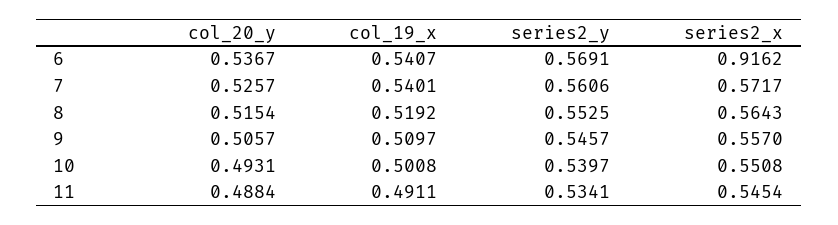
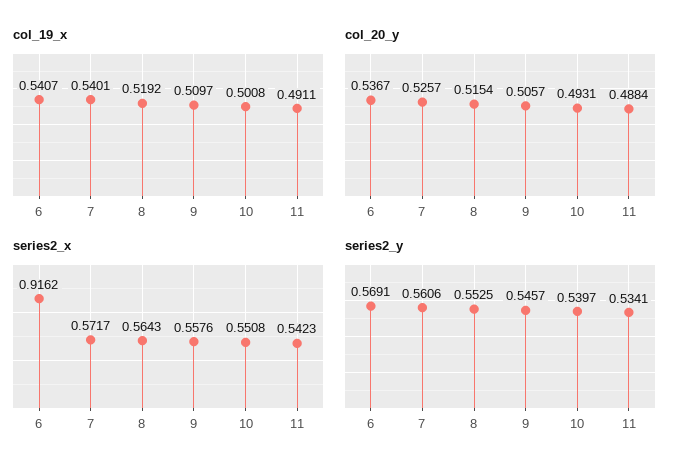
  {
    "col_20_y": {
      "6": 0.5367,
      "7": 0.5257,
      "8": 0.5154,
      "9": 0.5057,
      "10": 0.4931,
      "11": 0.4884
    },
    "col_19_x": {
      "6": 0.5407,
      "7": 0.5401,
      "8": 0.5192,
      "9": 0.5097,
      "10": 0.5008,
      "11": 0.4911
    },
    "series2_y": {
      "6": 0.5691,
      "7": 0.5606,
      "8": 0.5525,
      "9": 0.5457,
      "10": 0.5397,
      "11": 0.5341
    },
    "series2_x": {
      "6": 0.9162,
      "7": 0.5717,
      "8": 0.5643,
-     "9": 0.557,
+     "9": 0.5576,
      "10": 0.5508,
-     "11": 0.5454
+     "11": 0.5423
    }
  }

